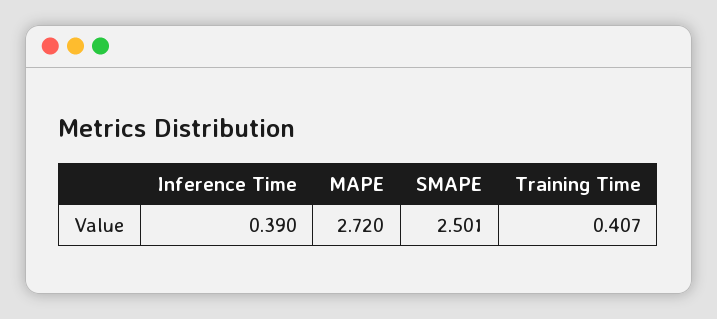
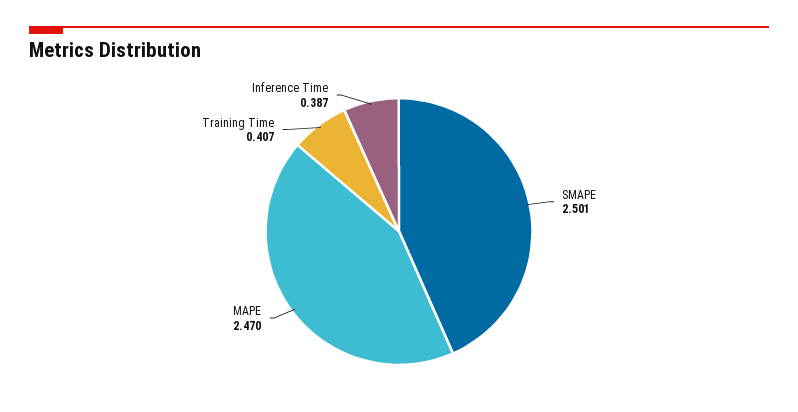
  {
-   "Inference Time": 0.39,
+   "Inference Time": 0.387,
-   "MAPE": 2.72,
+   "MAPE": 2.47,
    "SMAPE": 2.501,
    "Training Time": 0.407
  }

